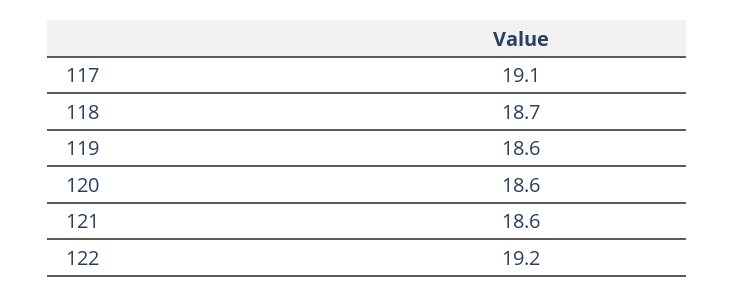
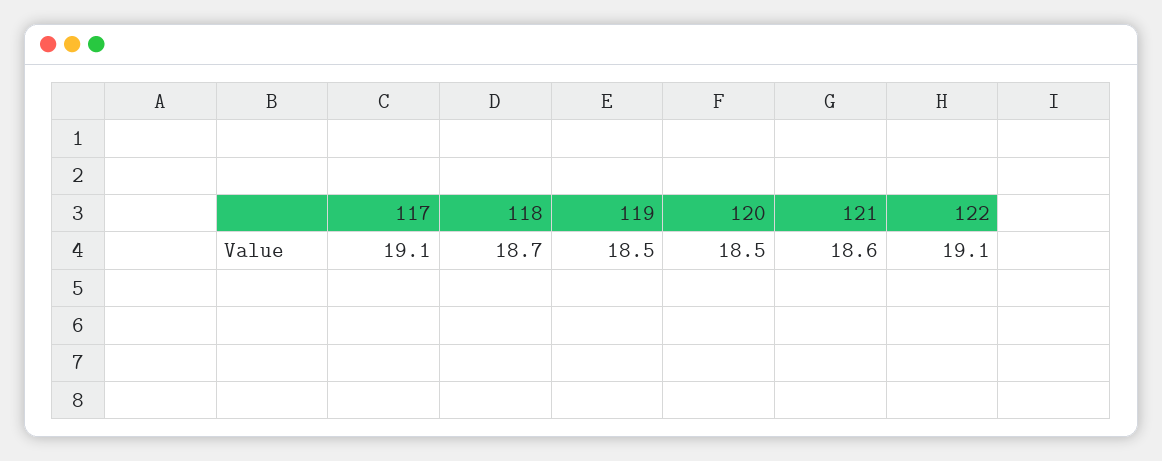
  {
    "117": 19.1,
    "118": 18.7,
-   "119": 18.6,
+   "119": 18.5,
-   "120": 18.6,
+   "120": 18.5,
    "121": 18.6,
-   "122": 19.2
+   "122": 19.1
  }

